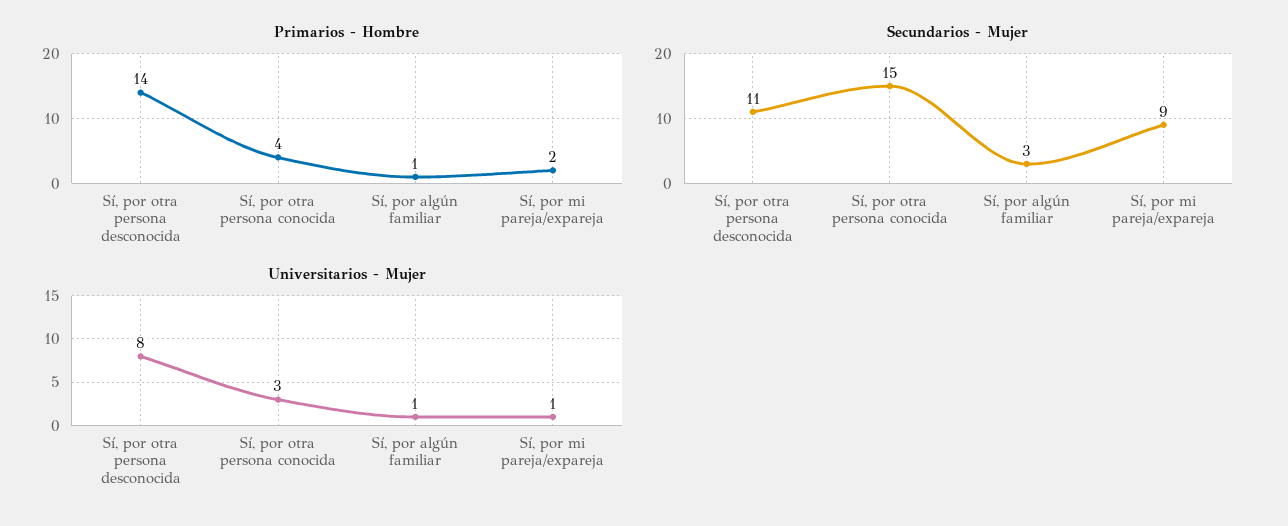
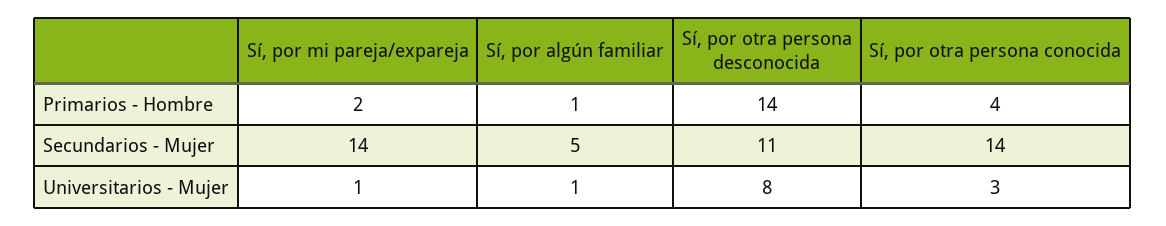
  {
    "Primarios - Hombre": {
      "Sí, por otra persona desconocida": 14,
      "Sí, por otra persona conocida": 4,
      "Sí, por algún familiar": 1,
      "Sí, por mi pareja/expareja": 2
    },
    "Secundarios - Mujer": {
      "Sí, por otra persona desconocida": 11,
-     "Sí, por otra persona conocida": 15,
+     "Sí, por otra persona conocida": 14,
-     "Sí, por algún familiar": 3,
+     "Sí, por algún familiar": 5,
-     "Sí, por mi pareja/expareja": 9
+     "Sí, por mi pareja/expareja": 14
    },
    "Universitarios - Mujer": {
      "Sí, por otra persona desconocida": 8,
      "Sí, por otra persona conocida": 3,
      "Sí, por algún familiar": 1,
      "Sí, por mi pareja/expareja": 1
    }
  }

